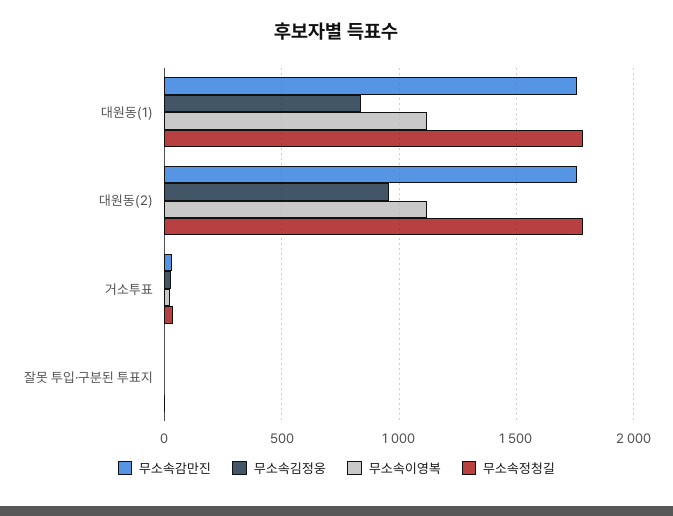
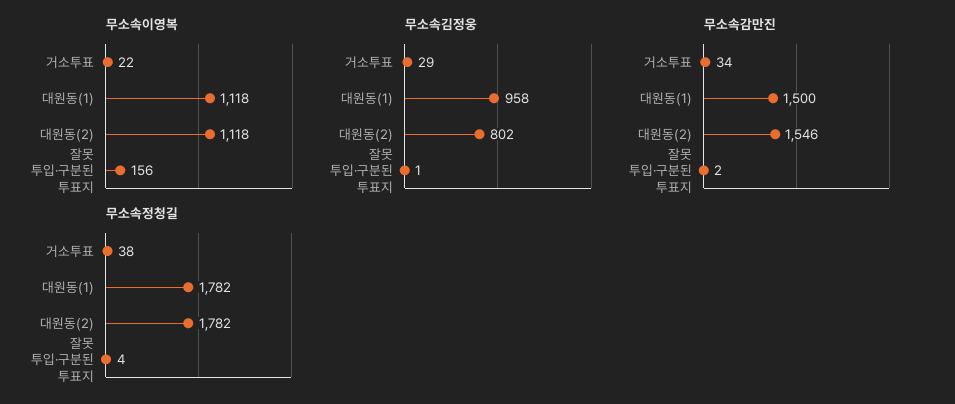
  {
    "무소속감만진": {
-     "대원동(1)": 1750,
+     "대원동(1)": 1500,
-     "대원동(2)": 1750,
+     "대원동(2)": 1546,
      "거소투표": 34,
      "잘못 투입·구분된 투표지": 2
    },
    "무소속김정웅": {
-     "대원동(1)": 850,
+     "대원동(1)": 958,
-     "대원동(2)": 950,
+     "대원동(2)": 802,
      "거소투표": 29,
      "잘못 투입·구분된 투표지": 1
    },
    "무소속이영복": {
      "대원동(1)": 1118,
      "대원동(2)": 1118,
      "거소투표": 22,
-     "잘못 투입·구분된 투표지": 0
+     "잘못 투입·구분된 투표지": 156
    },
    "무소속정청길": {
      "대원동(1)": 1782,
      "대원동(2)": 1782,
      "거소투표": 38,
      "잘못 투입·구분된 투표지": 4
    }
  }

